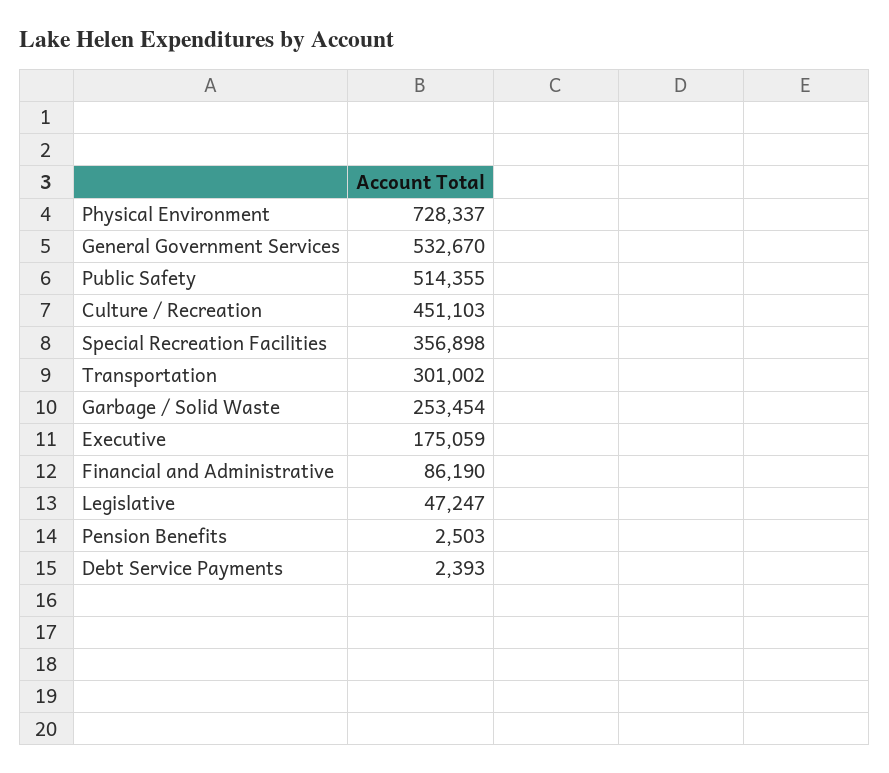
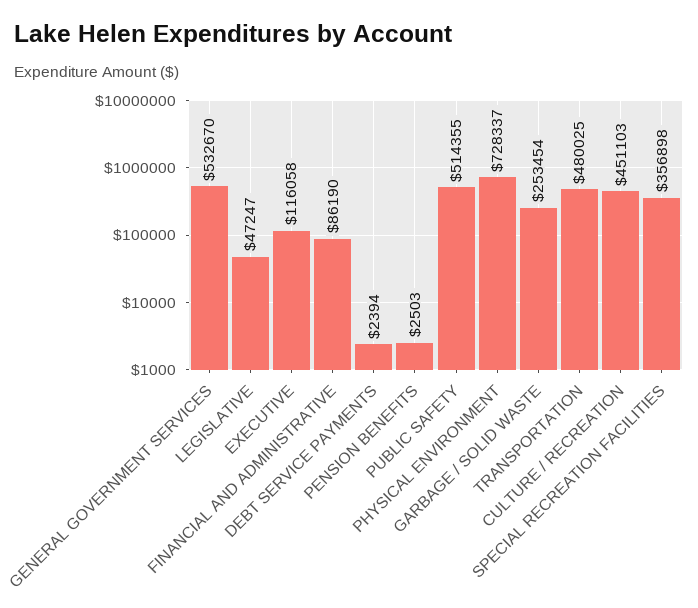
  {
    "Physical Environment": 728337,
    "General Government Services": 532670,
    "Public Safety": 514355,
    "Culture / Recreation": 451103,
    "Special Recreation Facilities": 356898,
-   "Transportation": 301002,
+   "Transportation": 480025,
    "Garbage / Solid Waste": 253454,
-   "Executive": 175059,
+   "Executive": 116058,
    "Financial and Administrative": 86190,
    "Legislative": 47247,
    "Pension Benefits": 2503,
-   "Debt Service Payments": 2393
+   "Debt Service Payments": 2394
  }

